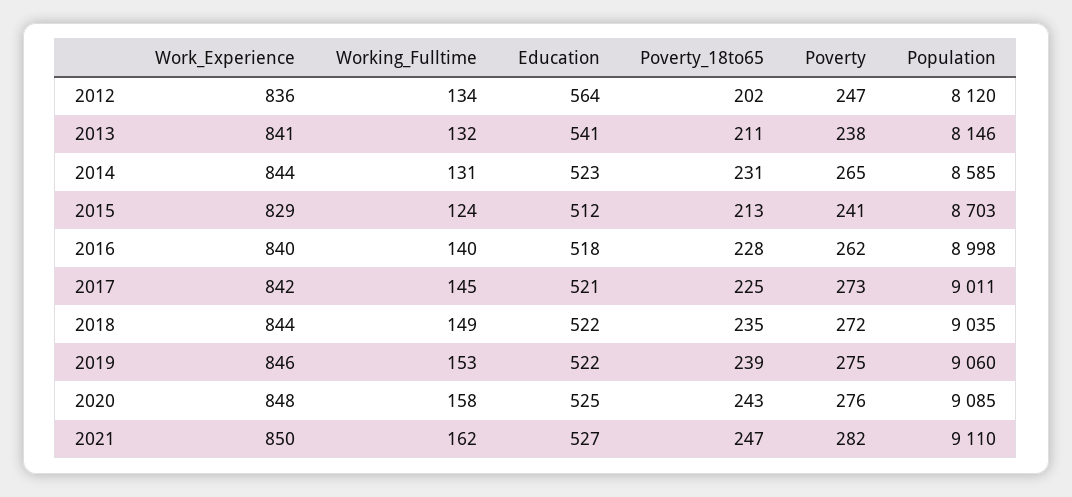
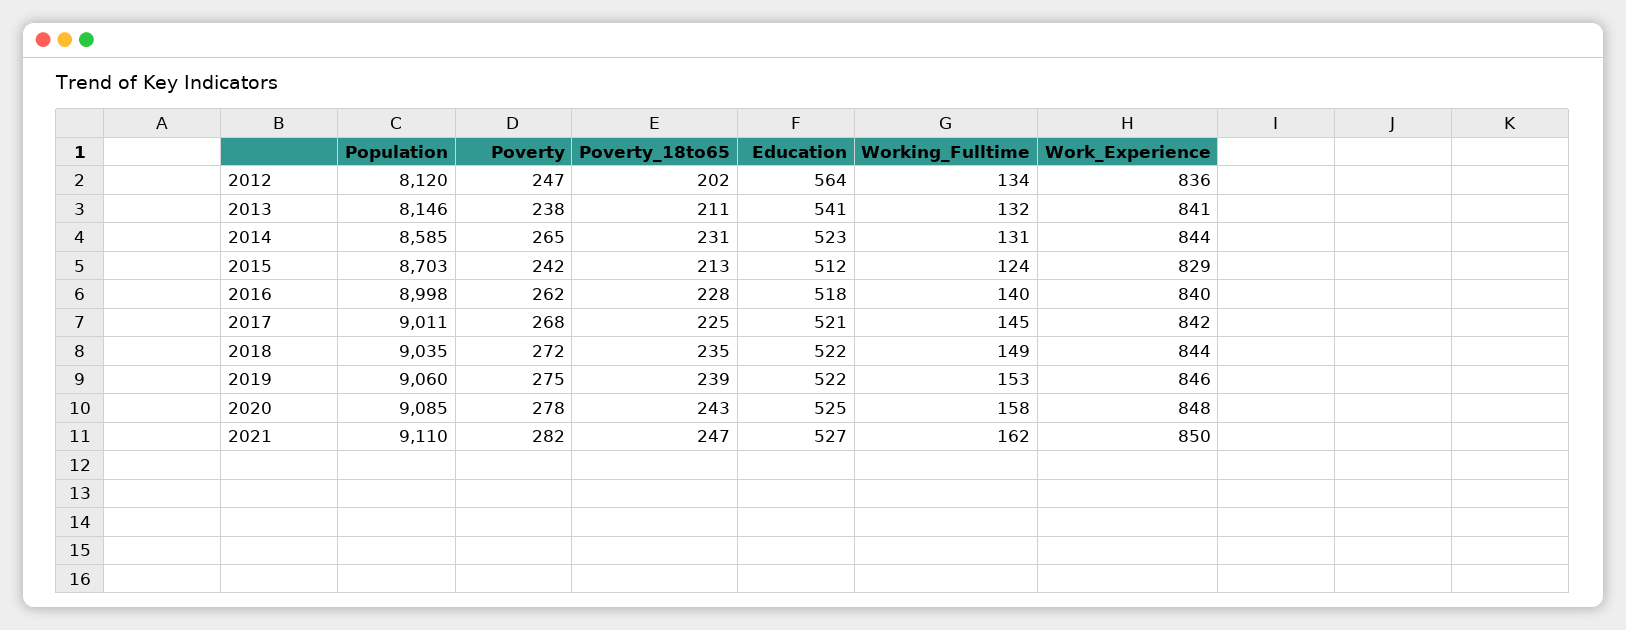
  {
    "Work_Experience": {
      "2012": 836,
      "2013": 841,
      "2014": 844,
      "2015": 829,
      "2016": 840,
      "2017": 842,
      "2018": 844,
      "2019": 846,
      "2020": 848,
      "2021": 850
    },
    "Working_Fulltime": {
      "2012": 134,
      "2013": 132,
      "2014": 131,
      "2015": 124,
      "2016": 140,
      "2017": 145,
      "2018": 149,
      "2019": 153,
      "2020": 158,
      "2021": 162
    },
    "Education": {
      "2012": 564,
      "2013": 541,
      "2014": 523,
      "2015": 512,
      "2016": 518,
      "2017": 521,
      "2018": 522,
      "2019": 522,
      "2020": 525,
      "2021": 527
    },
    "Poverty_18to65": {
      "2012": 202,
      "2013": 211,
      "2014": 231,
      "2015": 213,
      "2016": 228,
      "2017": 225,
      "2018": 235,
      "2019": 239,
      "2020": 243,
      "2021": 247
    },
    "Poverty": {
      "2012": 247,
      "2013": 238,
      "2014": 265,
-     "2015": 241,
+     "2015": 242,
      "2016": 262,
-     "2017": 273,
+     "2017": 268,
      "2018": 272,
      "2019": 275,
-     "2020": 276,
+     "2020": 278,
      "2021": 282
    },
    "Population": {
      "2012": 8120,
      "2013": 8146,
      "2014": 8585,
      "2015": 8703,
      "2016": 8998,
      "2017": 9011,
      "2018": 9035,
      "2019": 9060,
      "2020": 9085,
      "2021": 9110
    }
  }

